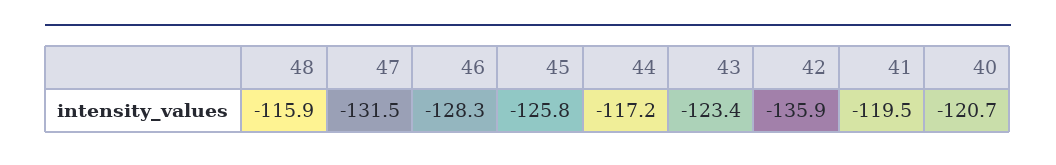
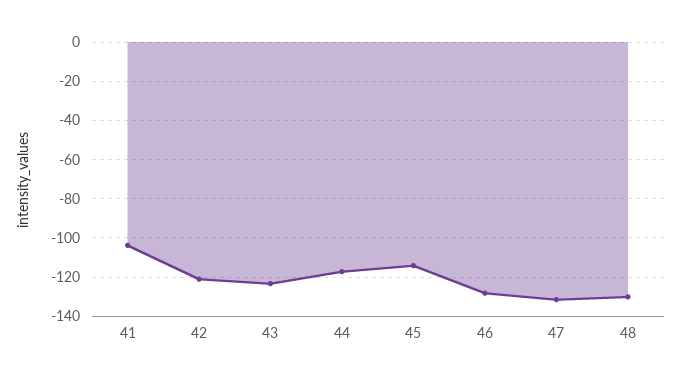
  {
-   "48": -115.9,
+   "48": -130,
    "47": -131.5,
    "46": -128.3,
-   "45": -125.8,
+   "45": -115,
    "44": -117.2,
    "43": -123.4,
-   "42": -135.9,
+   "42": -120,
-   "41": -119.5,
+   "41": -105
-   "40": -120.7
  }

